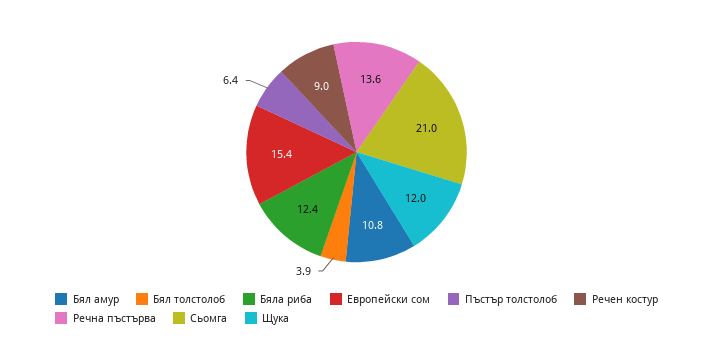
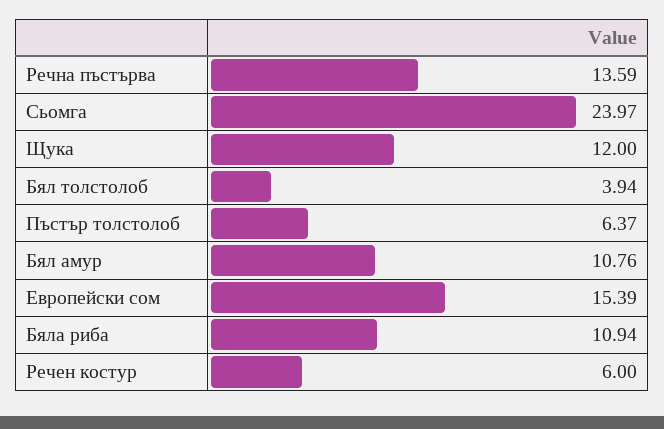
  {
    "Бял амур": 10.76,
    "Бял толстолоб": 3.94,
-   "Бяла риба": 12.4,
+   "Бяла риба": 10.94,
    "Европейски сом": 15.39,
    "Пъстър толстолоб": 6.37,
-   "Речен костур": 9,
+   "Речен костур": 6,
    "Речна пъстърва": 13.59,
-   "Сьомга": 21,
+   "Сьомга": 23.97,
    "Щука": 12
  }

